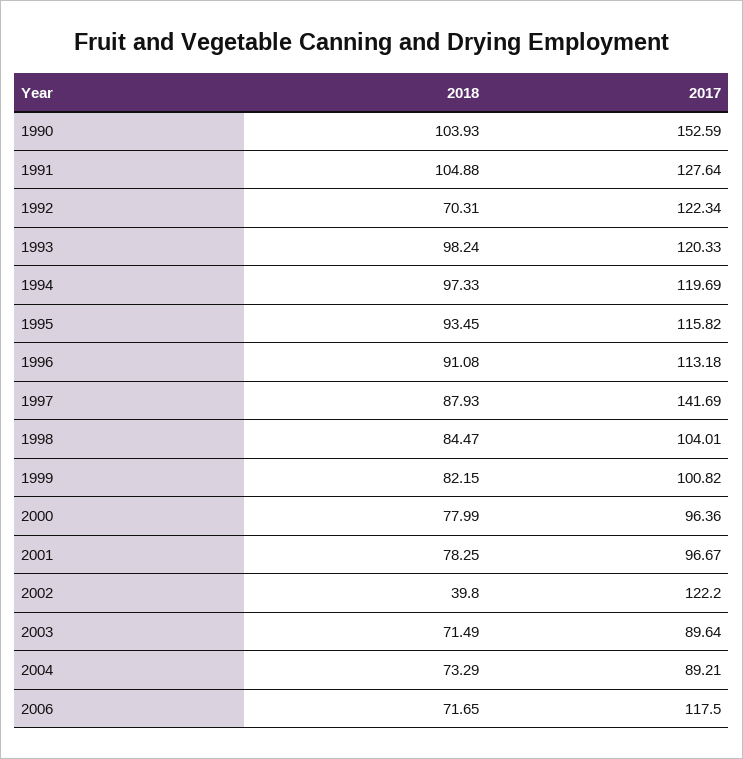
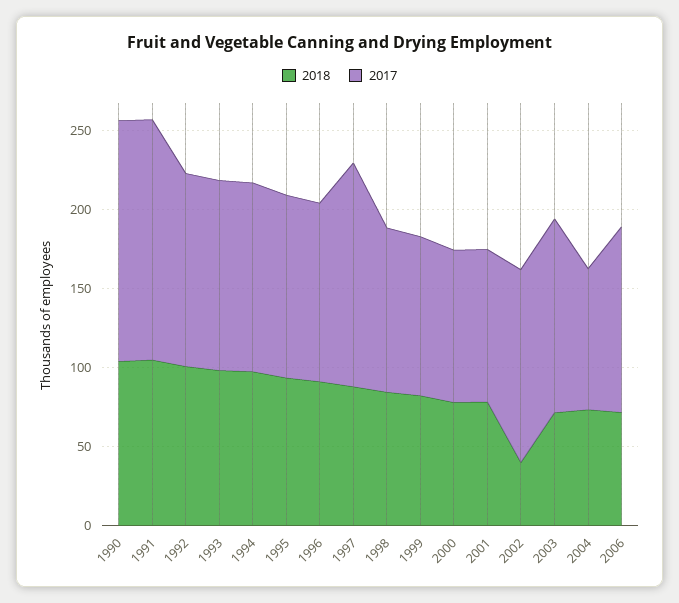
  {
    "2018": {
      "1990": 103.93,
      "1991": 104.88,
-     "1992": 70.31,
+     "1992": 100,
      "1993": 98.24,
      "1994": 97.33,
      "1995": 93.45,
      "1996": 91.08,
      "1997": 87.93,
      "1998": 84.47,
      "1999": 82.15,
      "2000": 77.99,
      "2001": 78.25,
      "2002": 39.8,
      "2003": 71.49,
      "2004": 73.29,
      "2006": 71.65
    },
    "2017": {
      "1990": 152.59,
-     "1991": 127.64,
+     "1991": 150,
      "1992": 122.34,
      "1993": 120.33,
      "1994": 119.69,
      "1995": 115.82,
      "1996": 113.18,
      "1997": 141.69,
      "1998": 104.01,
      "1999": 100.82,
      "2000": 96.36,
      "2001": 96.67,
      "2002": 122.2,
-     "2003": 89.64,
+     "2003": 120,
      "2004": 89.21,
      "2006": 117.5
    }
  }

